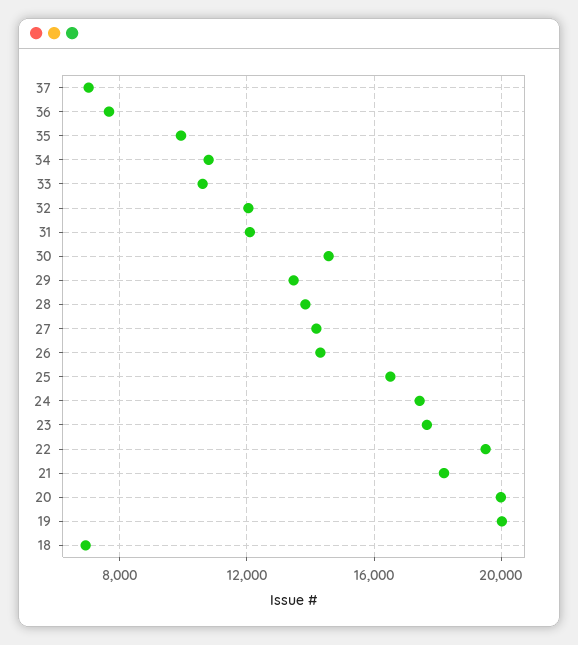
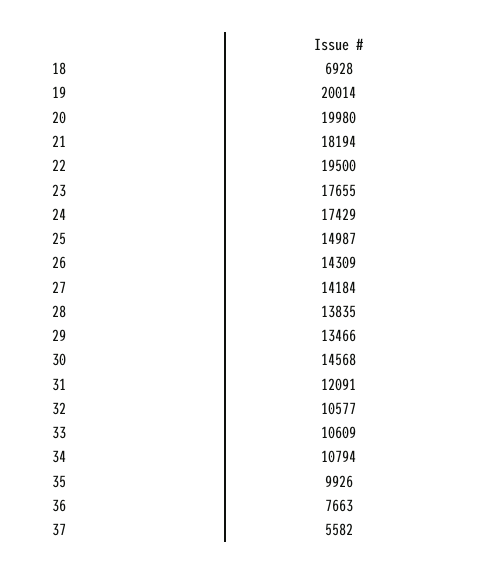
  {
-   "37": 7000,
+   "37": 5582,
    "36": 7663,
    "35": 9926,
    "34": 10794,
    "33": 10609,
-   "32": 12000,
+   "32": 10577,
    "31": 12091,
    "30": 14568,
    "29": 13466,
    "28": 13835,
    "27": 14184,
    "26": 14309,
-   "25": 16500,
+   "25": 14987,
    "24": 17429,
    "23": 17655,
    "22": 19500,
    "21": 18194,
    "20": 19980,
    "19": 20014,
    "18": 6928
  }

